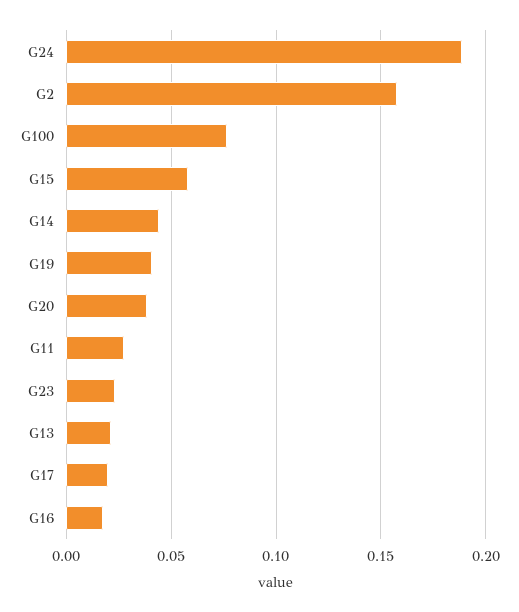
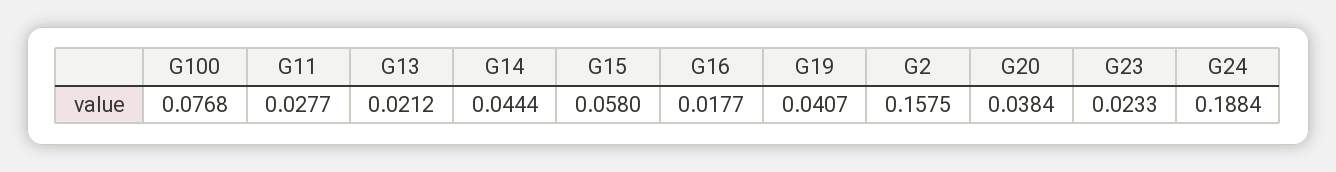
  {
    "G24": 0.1884,
    "G2": 0.1575,
    "G100": 0.0768,
    "G15": 0.058,
    "G14": 0.0444,
    "G19": 0.0407,
    "G20": 0.0384,
    "G11": 0.0277,
    "G23": 0.0233,
    "G13": 0.0212,
-   "G17": 0.02,
    "G16": 0.0177
  }

